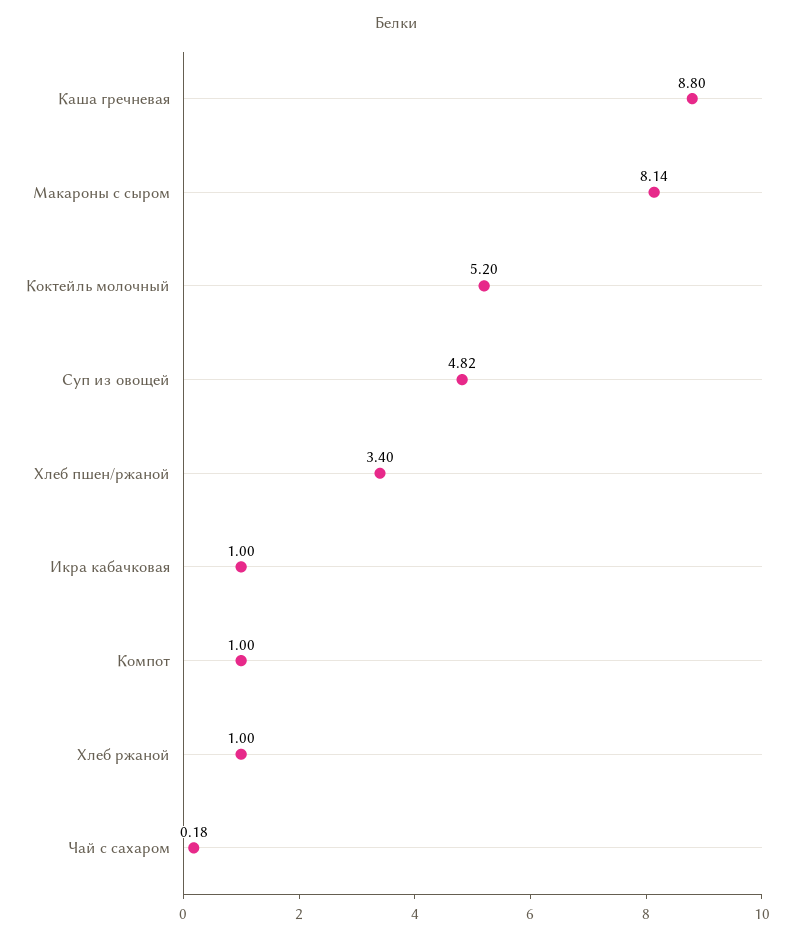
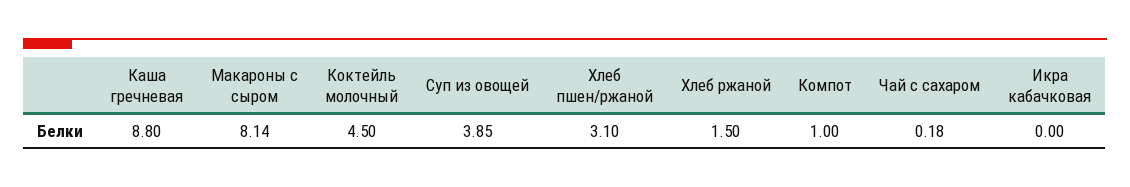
  {
    "Каша гречневая": 8.8,
    "Макароны с сыром": 8.14,
-   "Коктейль молочный": 5.2,
+   "Коктейль молочный": 4.5,
-   "Суп из овощей": 4.82,
+   "Суп из овощей": 3.85,
-   "Хлеб пшен/ржаной": 3.4,
+   "Хлеб пшен/ржаной": 3.1,
-   "Икра кабачковая": 1,
+   "Икра кабачковая": 0,
    "Компот": 1,
-   "Хлеб ржаной": 1,
+   "Хлеб ржаной": 1.5,
    "Чай с сахаром": 0.18
  }

